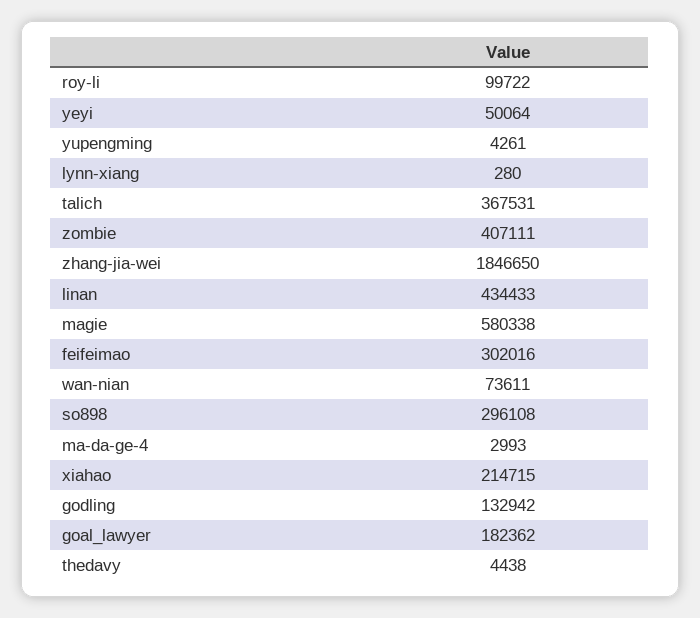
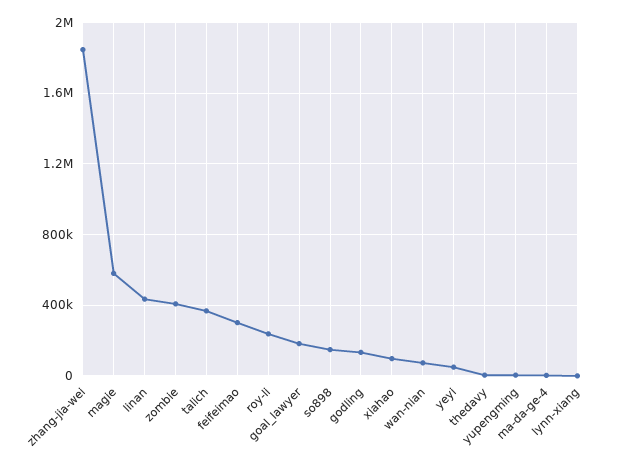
  {
-   "roy-li": 99722,
+   "roy-li": 250000,
    "yeyi": 50064,
    "yupengming": 4261,
    "lynn-xiang": 280,
    "talich": 367531,
    "zombie": 407111,
    "zhang-jia-wei": 1846650,
    "linan": 434433,
    "magie": 580338,
    "feifeimao": 302016,
    "wan-nian": 73611,
-   "so898": 296108,
+   "so898": 150000,
    "ma-da-ge-4": 2993,
-   "xiahao": 214715,
+   "xiahao": 100000,
    "godling": 132942,
    "goal_lawyer": 182362,
    "thedavy": 4438
  }

